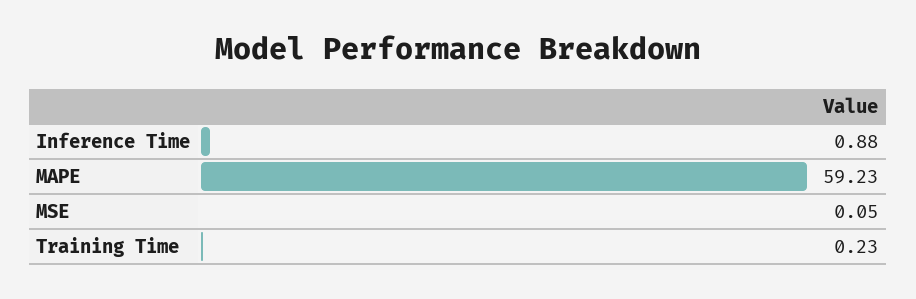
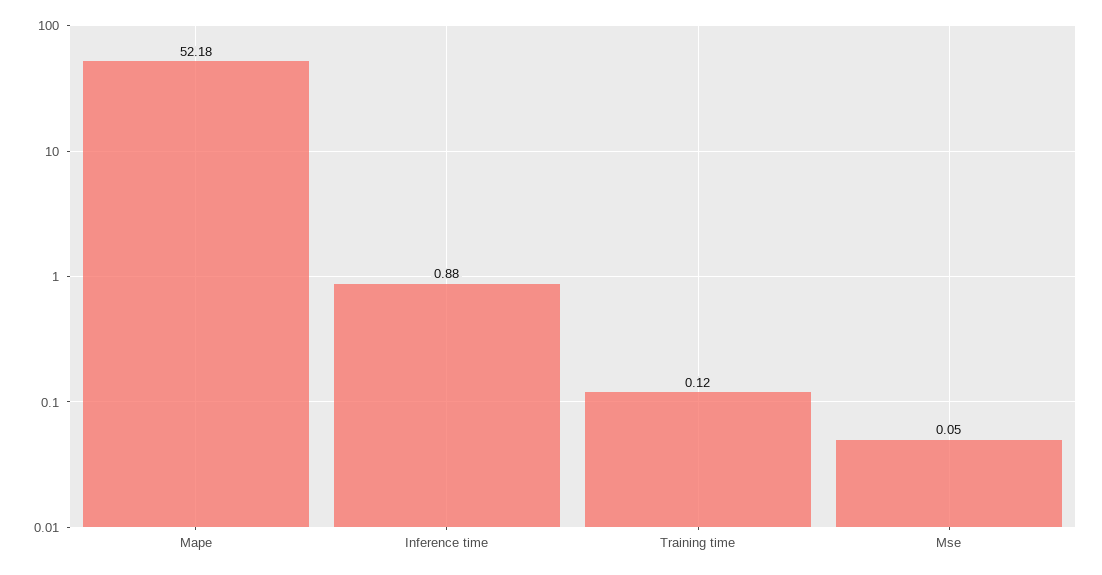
  {
    "Inference Time": 0.88,
-   "MAPE": 59.23,
+   "MAPE": 52.18,
    "MSE": 0.05,
-   "Training Time": 0.23
+   "Training Time": 0.12
  }

